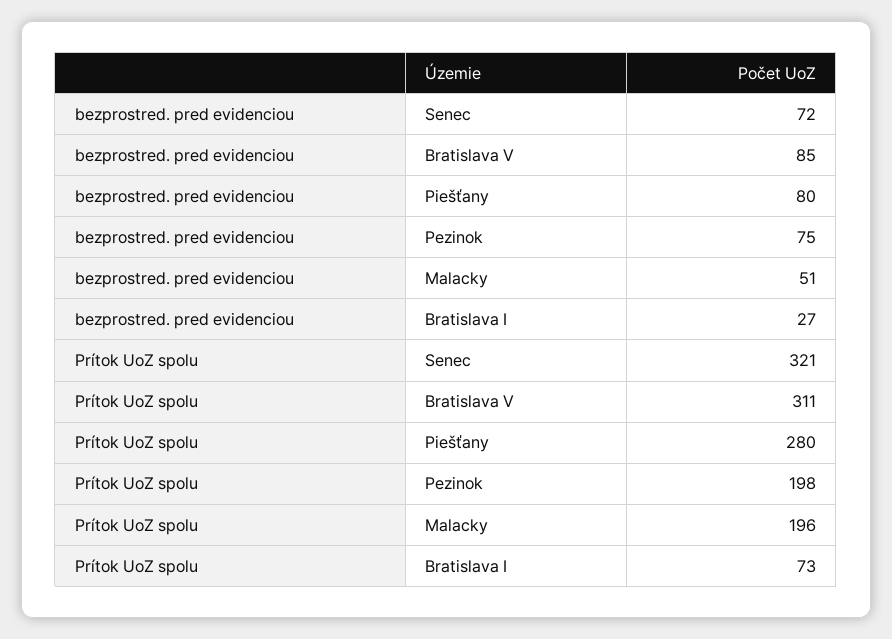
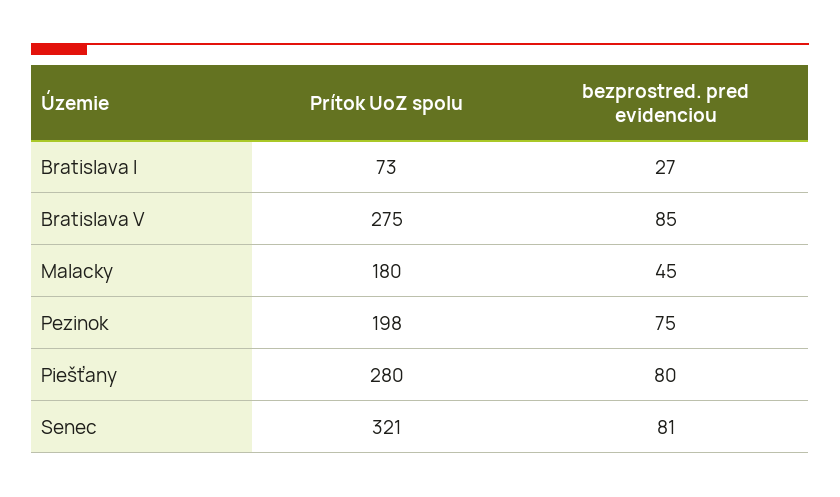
  {
    "bezprostred. pred evidenciou": {
-     "Senec": 72,
+     "Senec": 81,
      "Bratislava V": 85,
      "Piešťany": 80,
      "Pezinok": 75,
-     "Malacky": 51,
+     "Malacky": 45,
      "Bratislava I": 27
    },
    "Prítok UoZ spolu": {
      "Senec": 321,
-     "Bratislava V": 311,
+     "Bratislava V": 275,
      "Piešťany": 280,
      "Pezinok": 198,
-     "Malacky": 196,
+     "Malacky": 180,
      "Bratislava I": 73
    }
  }

